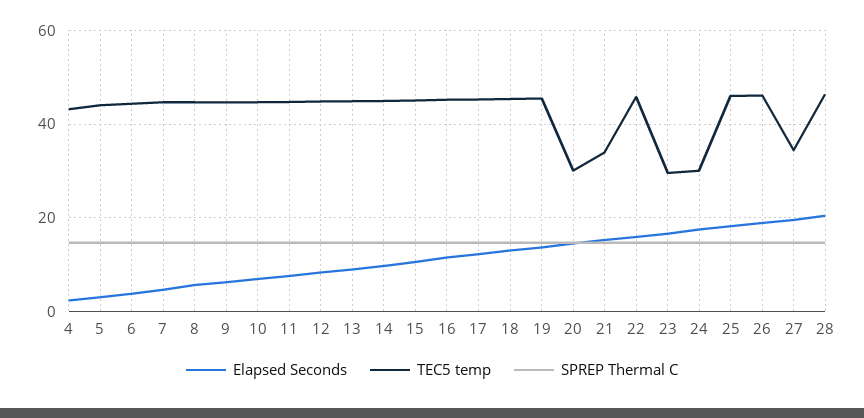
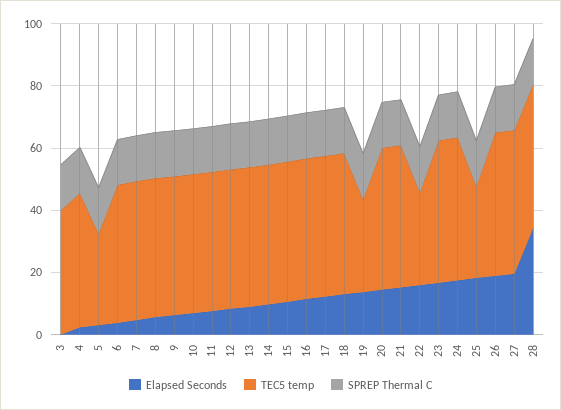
  {
    "Elapsed Seconds": {
      "4": 2,
      "5": 4,
      "6": 4,
      "7": 4,
      "8": 6,
      "9": 6,
      "10": 6,
      "11": 8,
      "12": 8,
      "13": 8,
      "14": 10,
      "15": 10,
      "16": 12,
      "17": 12,
      "18": 14,
      "19": 14,
      "20": 14,
      "21": 16,
      "22": 16,
      "23": 16,
      "24": 18,
      "25": 18,
      "26": 18,
      "27": 20,
-     "28": 20
+     "28": 35,
+     "3": 0
    },
    "TEC5 temp": {
      "4": 44,
-     "5": 44,
+     "5": 30,
      "6": 44,
      "7": 44,
      "8": 44,
      "9": 44,
      "10": 44,
      "11": 44,
      "12": 44,
      "13": 44,
      "14": 44,
      "15": 46,
      "16": 46,
      "17": 46,
      "18": 46,
-     "19": 46,
+     "19": 30,
-     "20": 30,
+     "20": 45,
-     "21": 34,
+     "21": 45,
-     "22": 46,
+     "22": 30,
-     "23": 30,
+     "23": 45,
-     "24": 30,
+     "24": 45,
-     "25": 46,
+     "25": 30,
      "26": 46,
-     "27": 34,
+     "27": 45,
-     "28": 46
+     "28": 46,
+     "3": 40
    },
    "SPREP Thermal C": {
      "4": 14,
      "5": 14,
      "6": 14,
      "7": 14,
      "8": 14,
      "9": 14,
      "10": 14,
      "11": 14,
      "12": 14,
      "13": 14,
      "14": 14,
      "15": 14,
      "16": 14,
      "17": 14,
      "18": 14,
      "19": 14,
      "20": 14,
      "21": 14,
      "22": 14,
      "23": 14,
      "24": 14,
      "25": 14,
      "26": 14,
      "27": 14,
-     "28": 14
+     "28": 14,
+     "3": 15
    }
  }

